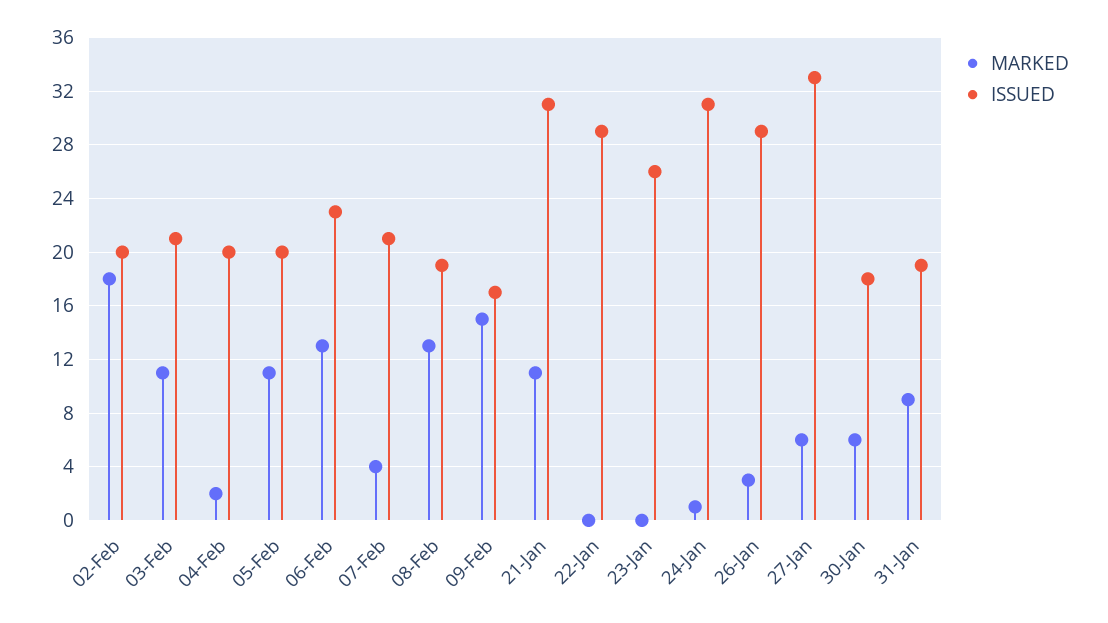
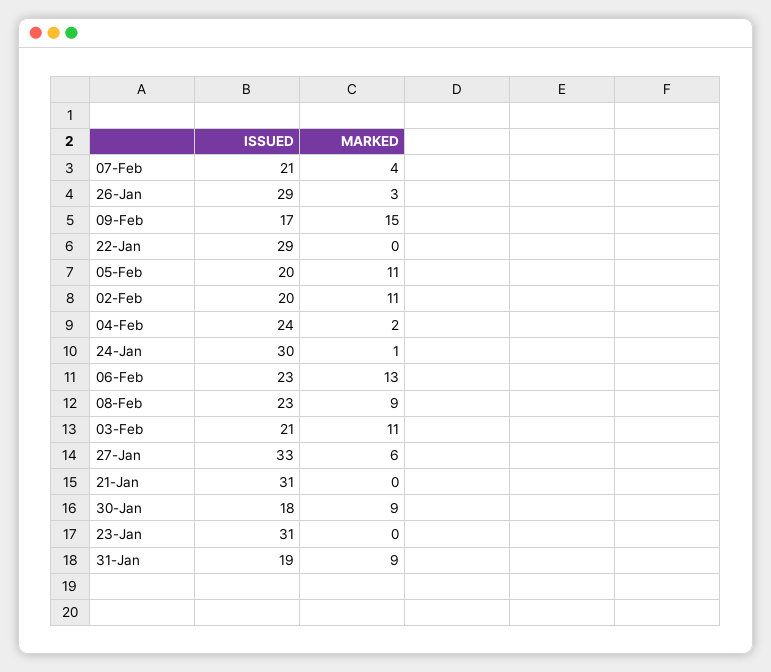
  {
    "MARKED": {
-     "02-Feb": 18,
+     "02-Feb": 11,
      "03-Feb": 11,
      "04-Feb": 2,
      "05-Feb": 11,
      "06-Feb": 13,
      "07-Feb": 4,
-     "08-Feb": 13,
+     "08-Feb": 9,
      "09-Feb": 15,
-     "21-Jan": 11,
+     "21-Jan": 0,
      "22-Jan": 0,
      "23-Jan": 0,
      "24-Jan": 1,
      "26-Jan": 3,
      "27-Jan": 6,
-     "30-Jan": 6,
+     "30-Jan": 9,
      "31-Jan": 9
    },
    "ISSUED": {
      "02-Feb": 20,
      "03-Feb": 21,
-     "04-Feb": 20,
+     "04-Feb": 24,
      "05-Feb": 20,
      "06-Feb": 23,
      "07-Feb": 21,
-     "08-Feb": 19,
+     "08-Feb": 23,
      "09-Feb": 17,
      "21-Jan": 31,
      "22-Jan": 29,
-     "23-Jan": 26,
+     "23-Jan": 31,
-     "24-Jan": 31,
+     "24-Jan": 30,
      "26-Jan": 29,
      "27-Jan": 33,
      "30-Jan": 18,
      "31-Jan": 19
    }
  }

